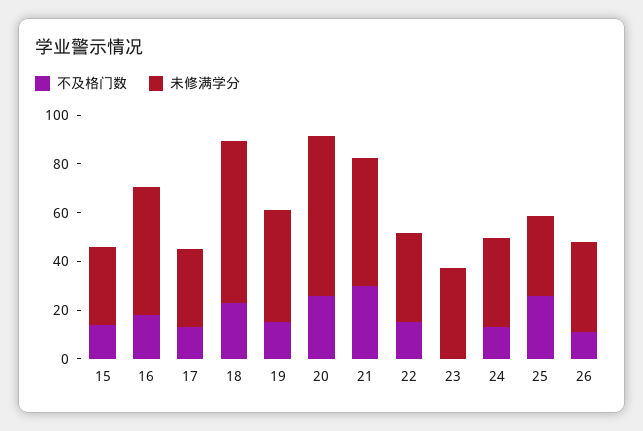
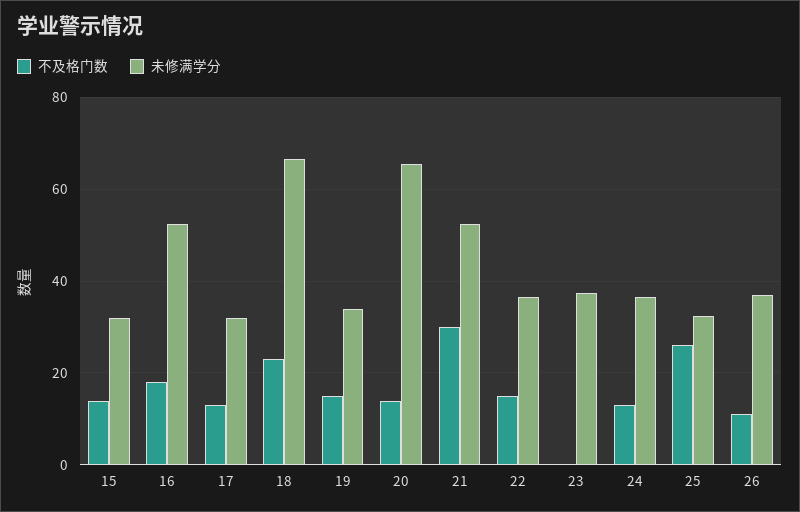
  {
    "不及格门数": {
      "15": 14,
      "16": 18,
      "17": 14,
      "18": 24,
      "19": 16,
-     "20": 25,
+     "20": 14,
      "21": 30,
      "22": 16,
      "23": 0,
      "24": 14,
      "25": 26,
      "26": 12
    },
    "未修满学分": {
      "15": 32,
      "16": 52,
      "17": 32,
      "18": 66,
-     "19": 45,
+     "19": 34,
      "20": 66,
      "21": 52,
      "22": 36,
      "23": 38,
      "24": 36,
      "25": 32,
      "26": 38
    }
  }

